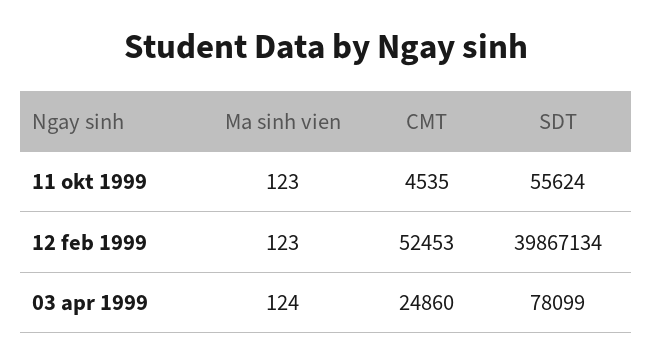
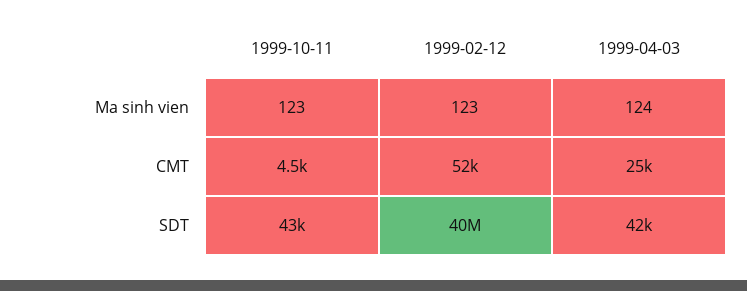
  {
    "Ma sinh vien": {
      "11 okt 1999": 123,
      "12 feb 1999": 123,
      "03 apr 1999": 124
    },
    "CMT": {
      "11 okt 1999": 4535,
      "12 feb 1999": 52453,
      "03 apr 1999": 24860
    },
    "SDT": {
-     "11 okt 1999": 55624,
+     "11 okt 1999": 43000,
      "12 feb 1999": 39867134,
-     "03 apr 1999": 78099
+     "03 apr 1999": 42000
    }
  }

